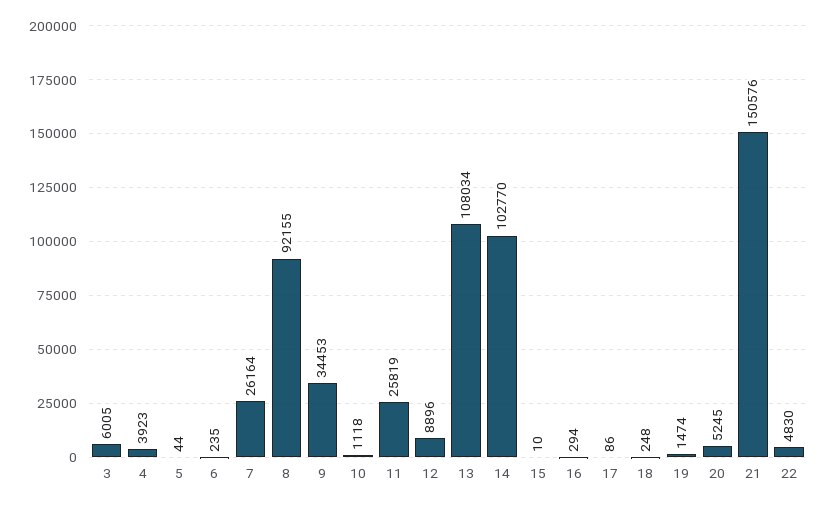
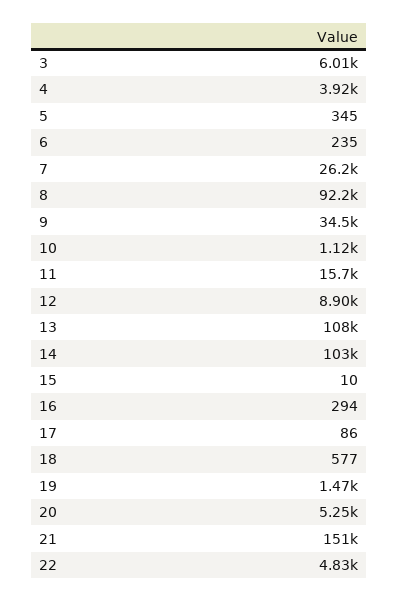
  {
    "3": 6005,
    "4": 3923,
-   "5": 44,
+   "5": 345,
    "6": 235,
    "7": 26164,
    "8": 92155,
    "9": 34453,
    "10": 1118,
-   "11": 25819,
+   "11": 15700,
    "12": 8896,
    "13": 108034,
    "14": 102770,
    "15": 10,
    "16": 294,
    "17": 86,
-   "18": 248,
+   "18": 577,
    "19": 1474,
    "20": 5245,
    "21": 150576,
    "22": 4830
  }

